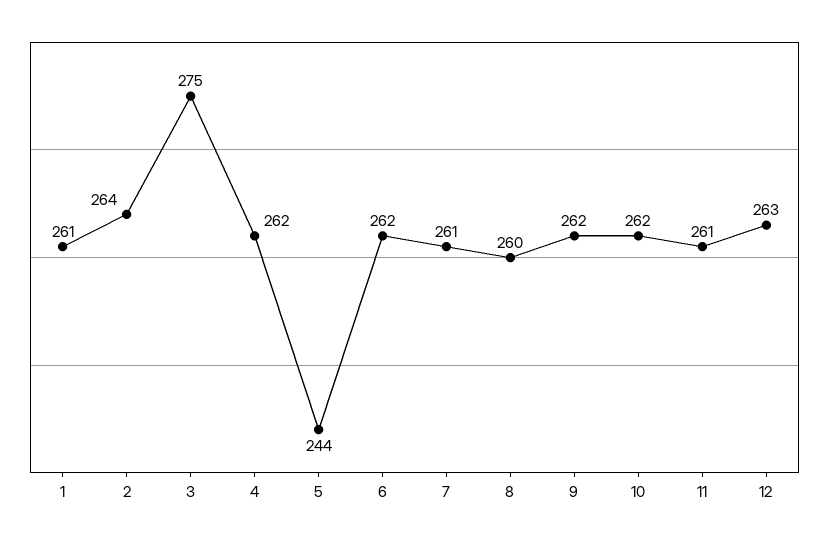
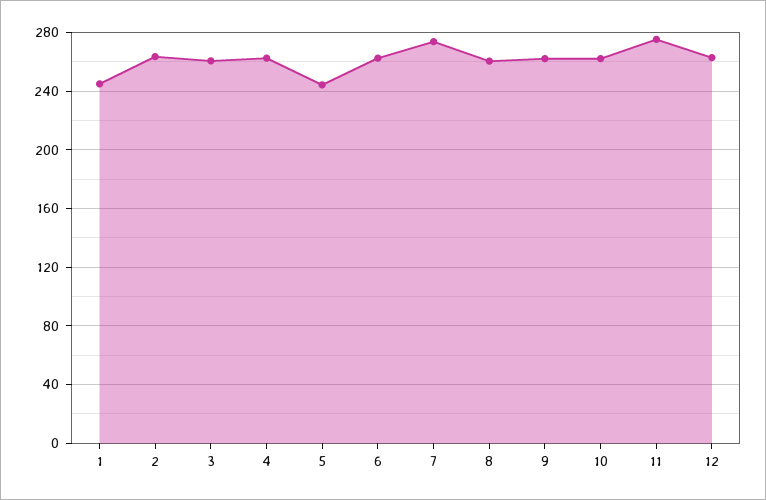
  {
-   "1": 261,
+   "1": 245,
    "2": 264,
-   "3": 275,
+   "3": 260,
    "4": 262,
    "5": 244,
    "6": 262,
-   "7": 261,
+   "7": 275,
    "8": 260,
    "9": 262,
    "10": 262,
-   "11": 261,
+   "11": 275,
    "12": 263
  }

